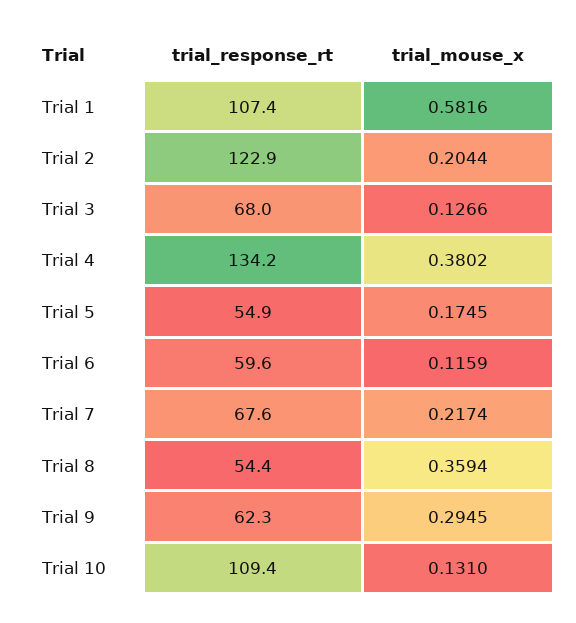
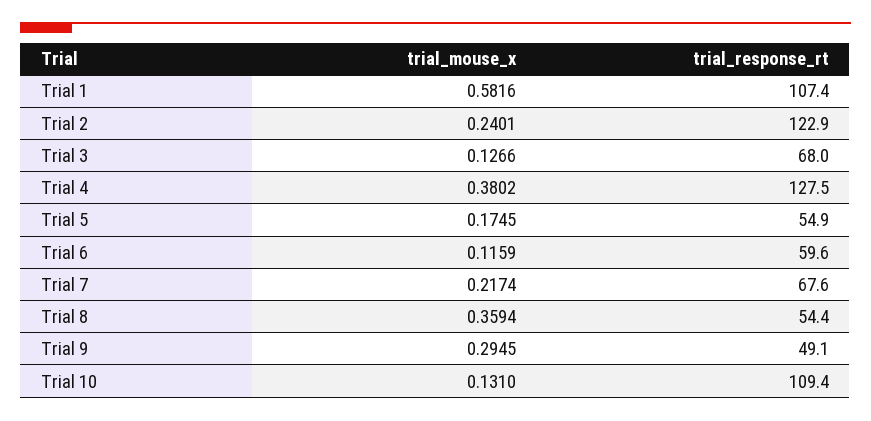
  {
    "trial_response_rt": {
      "Trial 1": 107.4,
      "Trial 2": 122.9,
      "Trial 3": 68,
-     "Trial 4": 134.2,
+     "Trial 4": 127.5,
      "Trial 5": 54.9,
      "Trial 6": 59.6,
      "Trial 7": 67.6,
      "Trial 8": 54.4,
-     "Trial 9": 62.3,
+     "Trial 9": 49.1,
      "Trial 10": 109.4
    },
    "trial_mouse_x": {
      "Trial 1": 0.5816,
-     "Trial 2": 0.2044,
+     "Trial 2": 0.2401,
      "Trial 3": 0.1266,
      "Trial 4": 0.3802,
      "Trial 5": 0.1745,
      "Trial 6": 0.1159,
      "Trial 7": 0.2174,
      "Trial 8": 0.3594,
      "Trial 9": 0.2945,
      "Trial 10": 0.131
    }
  }

